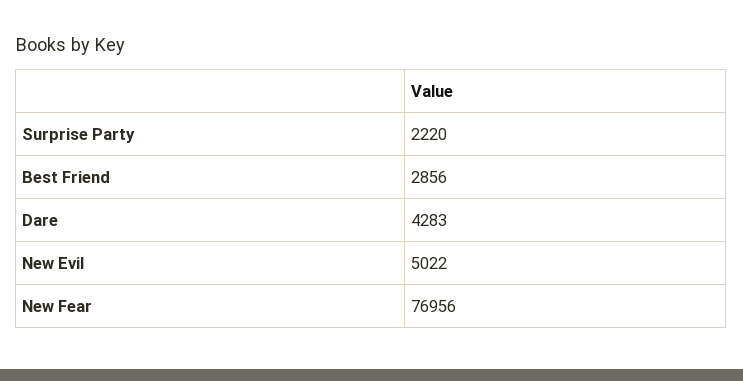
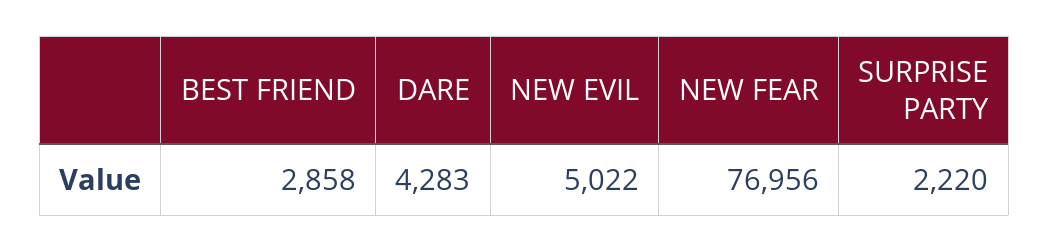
  {
    "Surprise Party": 2220,
-   "Best Friend": 2856,
+   "Best Friend": 2858,
    "Dare": 4283,
    "New Evil": 5022,
    "New Fear": 76956
  }

